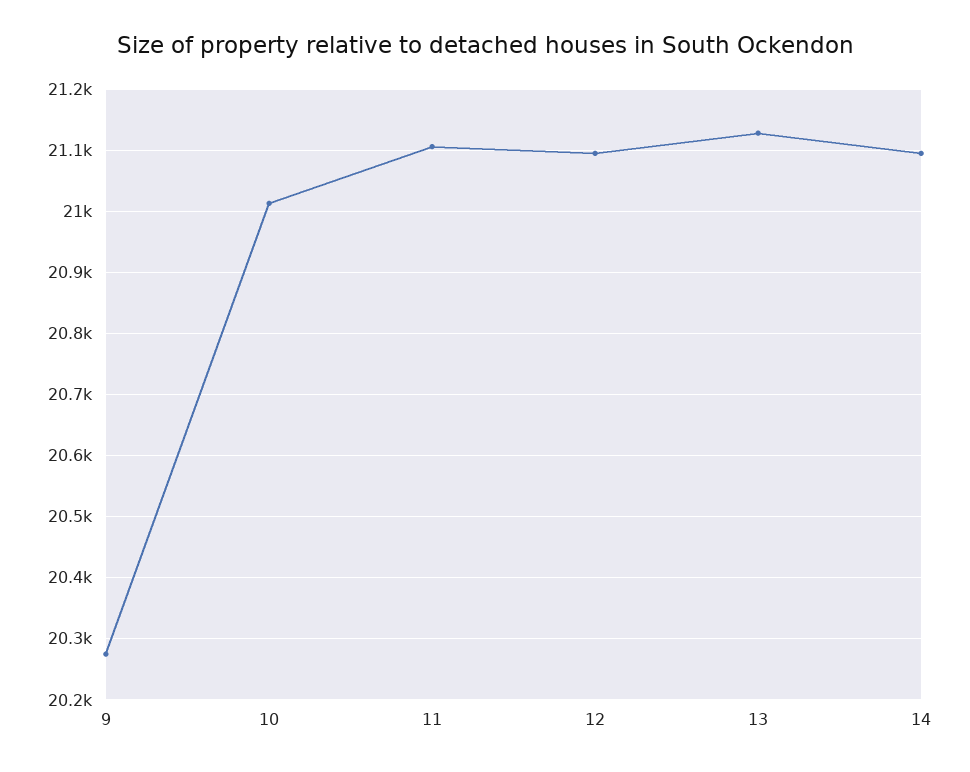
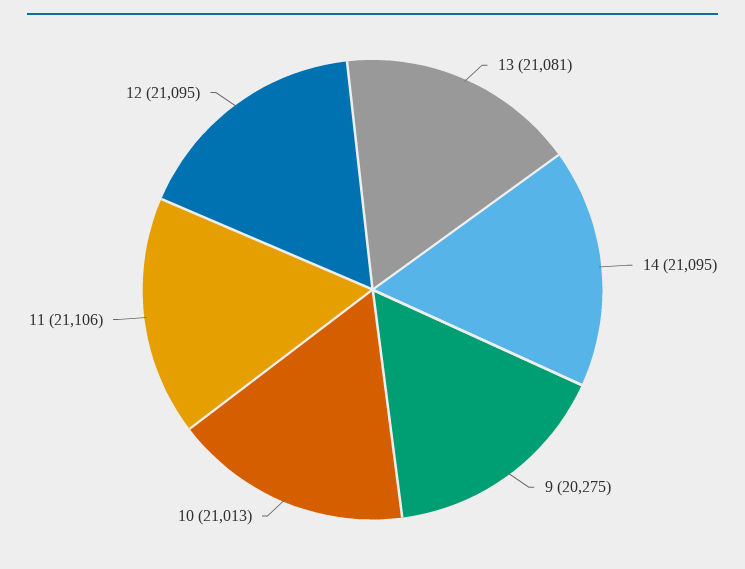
  {
    "9": 20275,
    "10": 21013,
    "11": 21106,
    "12": 21095,
-   "13": 21130,
+   "13": 21081,
    "14": 21095
  }

